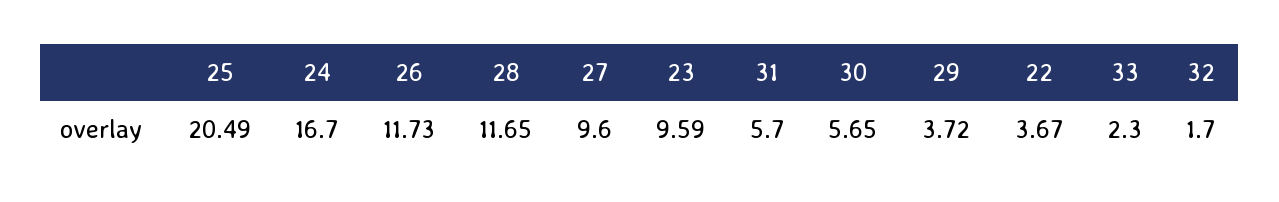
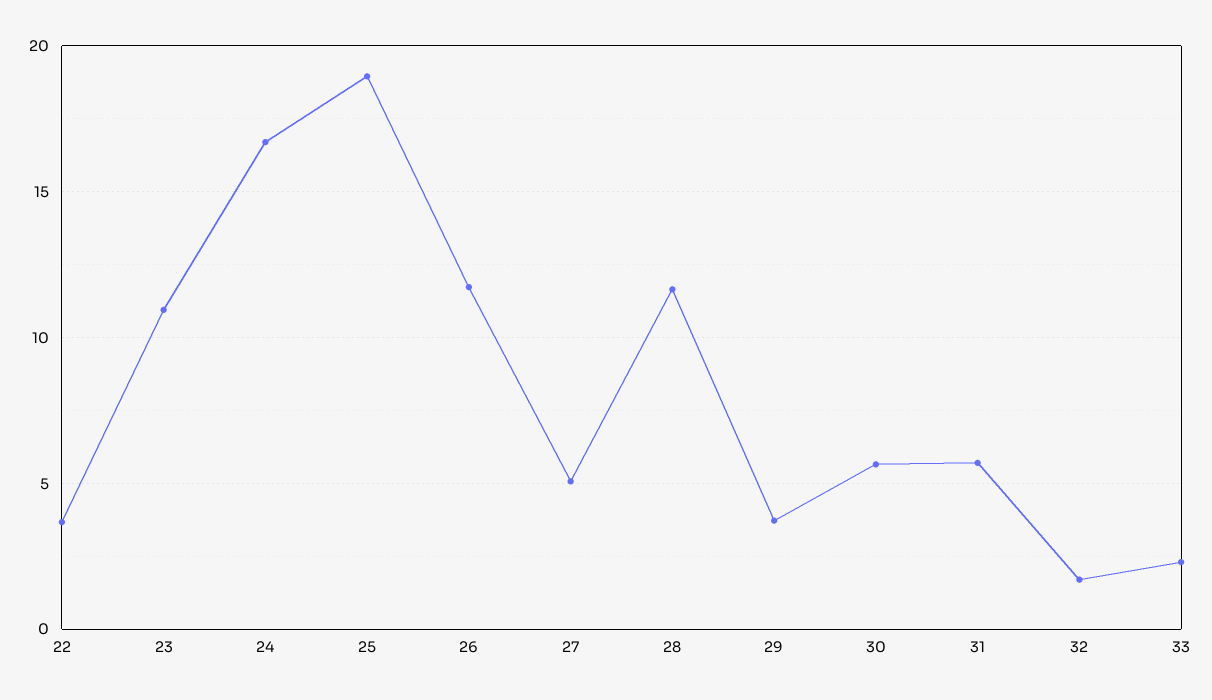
  {
-   "25": 20.49,
+   "25": 19,
    "24": 16.7,
    "26": 11.73,
    "28": 11.65,
-   "27": 9.6,
+   "27": 5,
-   "23": 9.59,
+   "23": 11,
    "31": 5.7,
    "30": 5.65,
    "29": 3.72,
    "22": 3.67,
    "33": 2.3,
    "32": 1.7
  }

